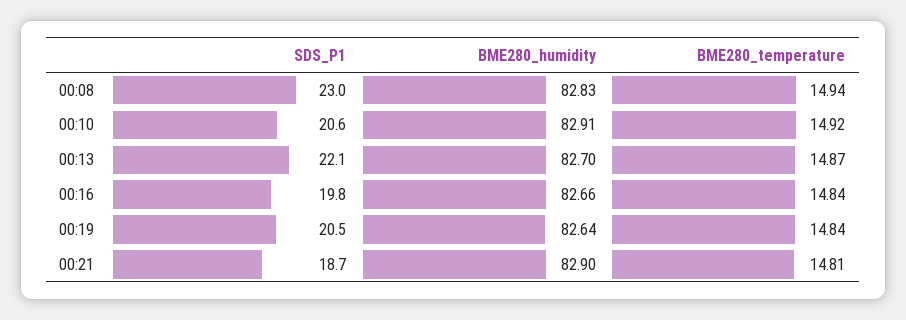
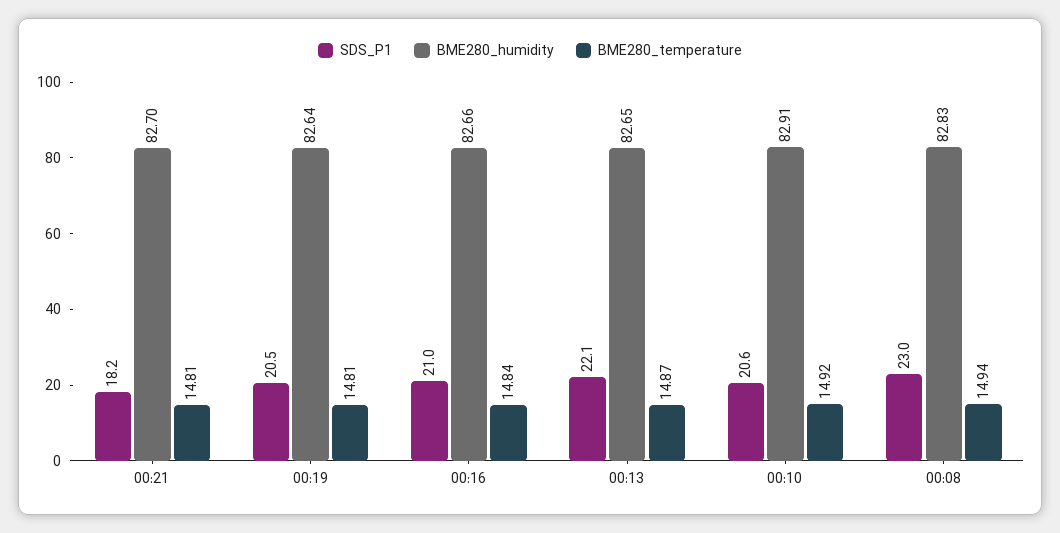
  {
    "SDS_P1": {
      "00:08": 23,
      "00:10": 20.6,
      "00:13": 22.1,
-     "00:16": 19.8,
+     "00:16": 21,
      "00:19": 20.5,
-     "00:21": 18.7
+     "00:21": 18.2
    },
    "BME280_humidity": {
      "00:08": 82.83,
      "00:10": 82.91,
-     "00:13": 82.7,
+     "00:13": 82.65,
      "00:16": 82.66,
      "00:19": 82.64,
-     "00:21": 82.9
+     "00:21": 82.7
    },
    "BME280_temperature": {
      "00:08": 14.94,
      "00:10": 14.92,
      "00:13": 14.87,
      "00:16": 14.84,
-     "00:19": 14.84,
+     "00:19": 14.81,
      "00:21": 14.81
    }
  }

